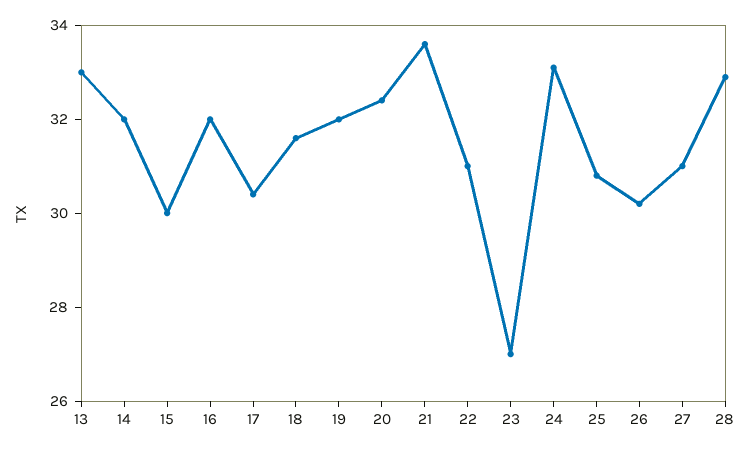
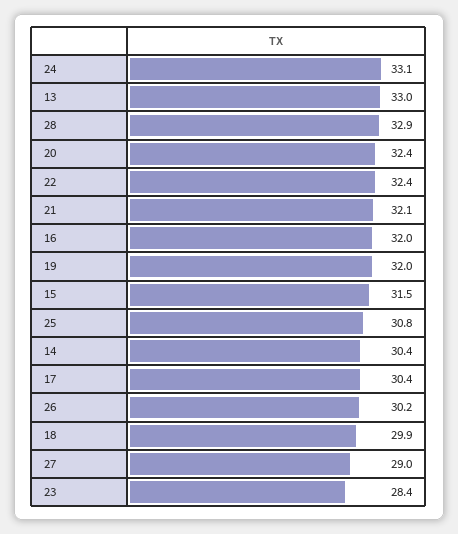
  {
    "13": 33,
-   "14": 32,
+   "14": 30.4,
-   "15": 30,
+   "15": 31.5,
    "16": 32,
    "17": 30.4,
-   "18": 31.5,
+   "18": 29.9,
    "19": 32,
    "20": 32.4,
-   "21": 33.5,
+   "21": 32.1,
-   "22": 31,
+   "22": 32.4,
-   "23": 27,
+   "23": 28.4,
    "24": 33.1,
    "25": 30.8,
    "26": 30.2,
-   "27": 31,
+   "27": 29,
    "28": 32.9
  }

